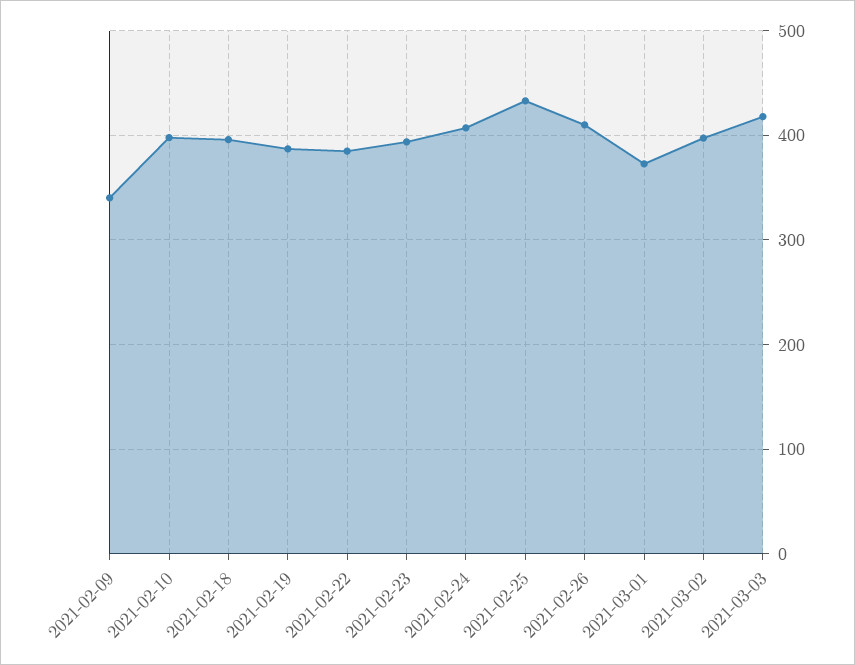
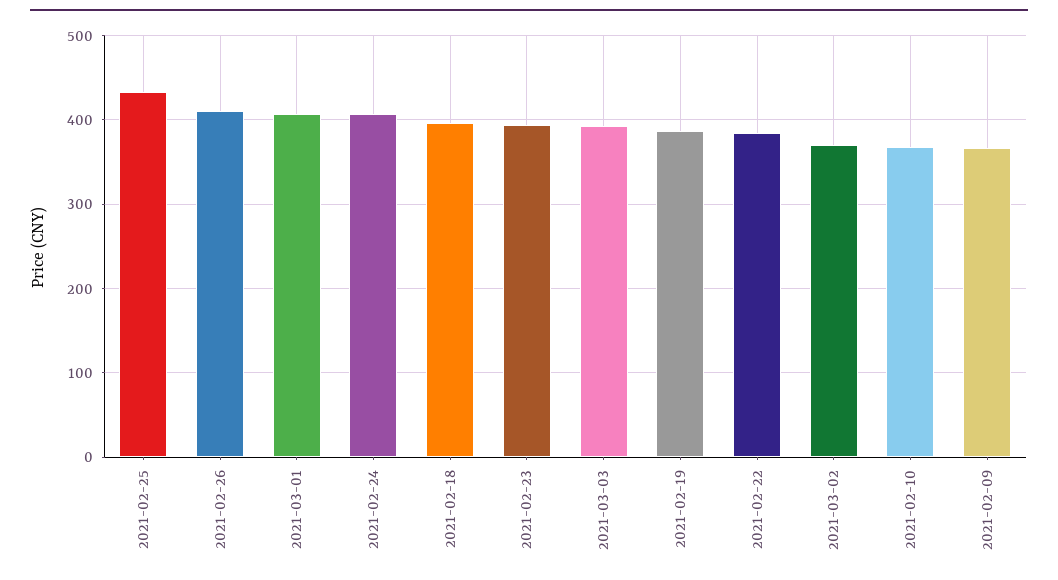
  {
-   "2021-02-09": 340,
+   "2021-02-09": 370,
-   "2021-02-10": 400,
+   "2021-02-10": 370,
    "2021-02-18": 400,
    "2021-02-19": 390,
    "2021-02-22": 380,
    "2021-02-23": 390,
    "2021-02-24": 410,
    "2021-02-25": 430,
    "2021-02-26": 410,
-   "2021-03-01": 370,
+   "2021-03-01": 410,
-   "2021-03-02": 400,
+   "2021-03-02": 370,
-   "2021-03-03": 420
+   "2021-03-03": 390
  }

